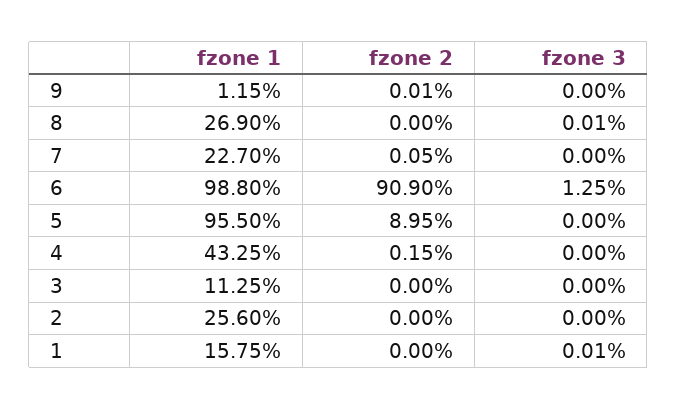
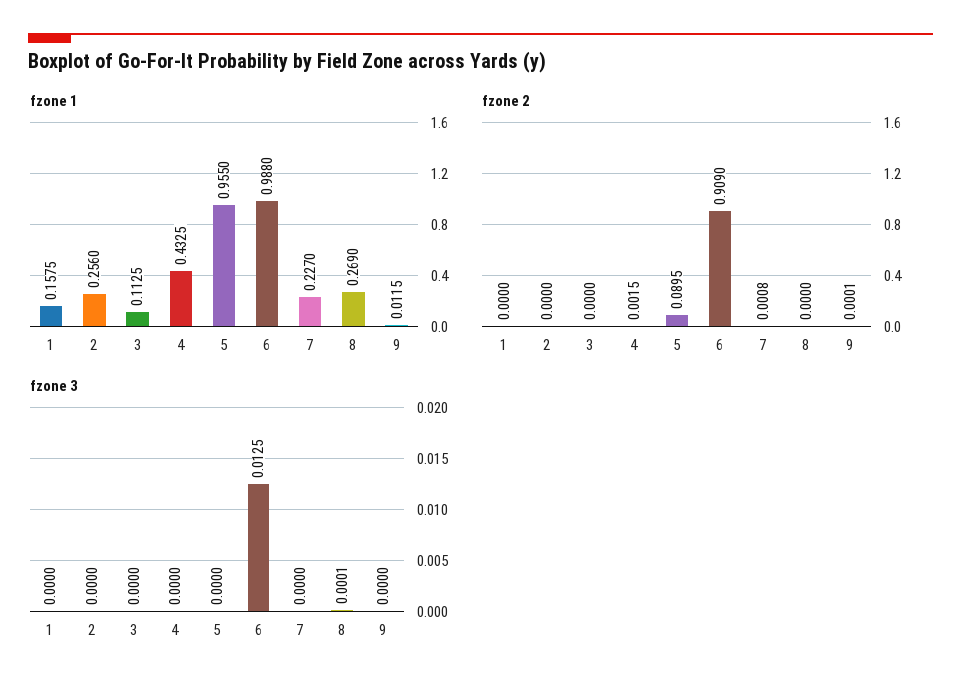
  {
    "fzone 1": {
      "9": 0.0115,
      "8": 0.269,
      "7": 0.227,
      "6": 0.988,
      "5": 0.955,
      "4": 0.4325,
      "3": 0.1125,
      "2": 0.256,
      "1": 0.1575
    },
    "fzone 2": {
      "9": 0.0001,
      "8": 0,
-     "7": 0.0005,
+     "7": 0.0008,
      "6": 0.909,
      "5": 0.0895,
      "4": 0.0015,
      "3": 0,
      "2": 0,
      "1": 0
    },
    "fzone 3": {
      "9": 0,
      "8": 0.0001,
      "7": 0,
      "6": 0.0125,
      "5": 0,
      "4": 0,
      "3": 0,
      "2": 0,
-     "1": 0.0001
+     "1": 0
    }
  }

